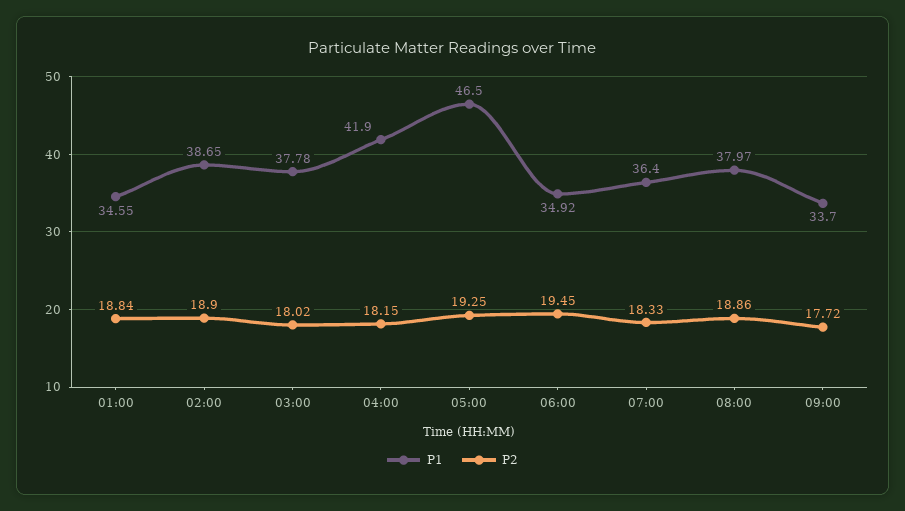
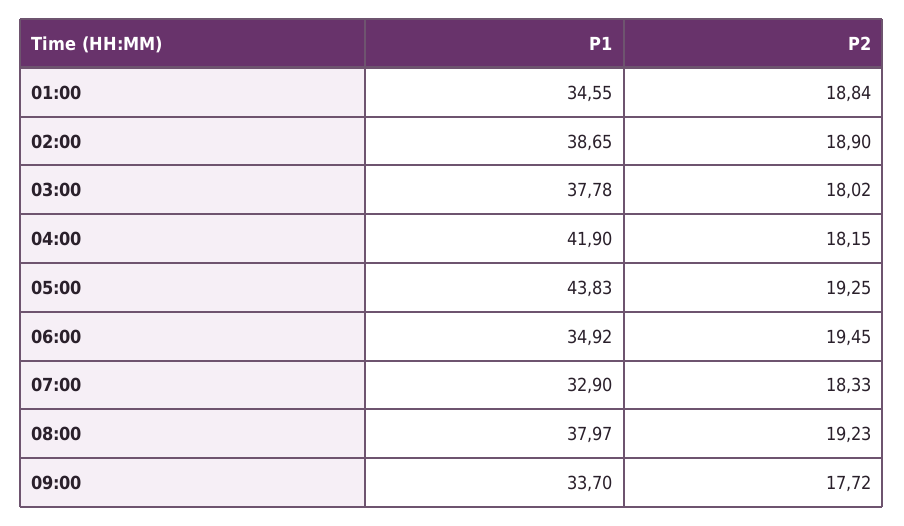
  {
    "P1": {
      "01:00": 34.55,
      "02:00": 38.65,
      "03:00": 37.78,
      "04:00": 41.9,
-     "05:00": 46.5,
+     "05:00": 43.83,
      "06:00": 34.92,
-     "07:00": 36.4,
+     "07:00": 32.9,
      "08:00": 37.97,
      "09:00": 33.7
    },
    "P2": {
      "01:00": 18.84,
      "02:00": 18.9,
      "03:00": 18.02,
      "04:00": 18.15,
      "05:00": 19.25,
      "06:00": 19.45,
      "07:00": 18.33,
-     "08:00": 18.86,
+     "08:00": 19.23,
      "09:00": 17.72
    }
  }

